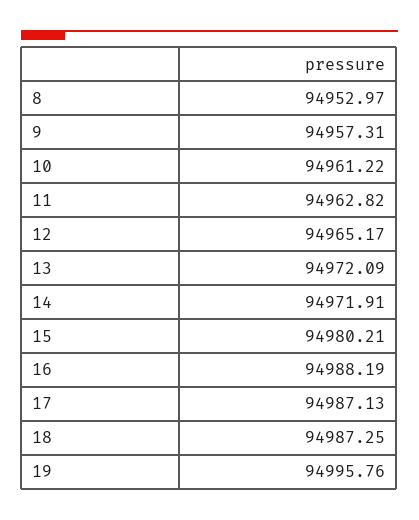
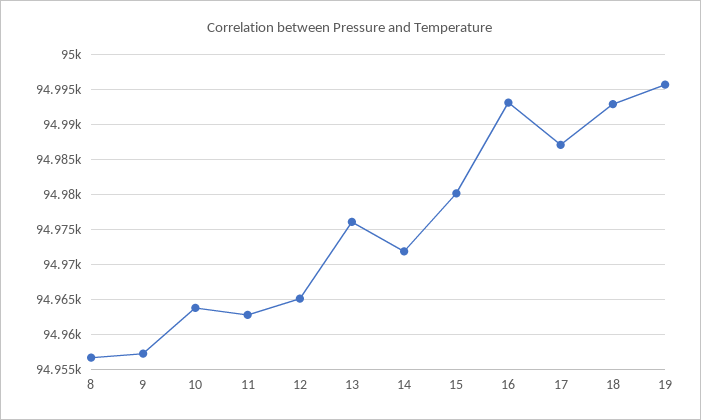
  {
-   "8": 94952.97,
+   "8": 94957,
    "9": 94957.31,
-   "10": 94961.22,
+   "10": 94964,
    "11": 94962.82,
    "12": 94965.17,
-   "13": 94972.09,
+   "13": 94976,
    "14": 94971.91,
    "15": 94980.21,
-   "16": 94988.19,
+   "16": 94993,
    "17": 94987.13,
-   "18": 94987.25,
+   "18": 94993,
    "19": 94995.76
  }

